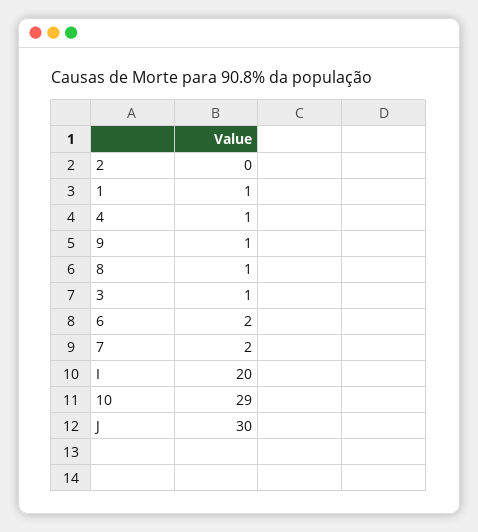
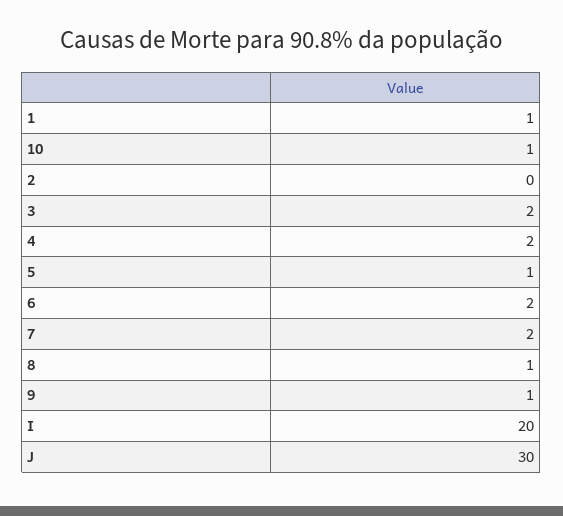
  {
    "2": 0,
    "1": 1,
-   "4": 1,
+   "4": 2,
    "9": 1,
    "8": 1,
-   "3": 1,
+   "3": 2,
    "6": 2,
    "7": 2,
    "I": 20,
-   "10": 29,
+   "10": 1,
-   "J": 30
+   "J": 30,
+   "5": 1
  }

